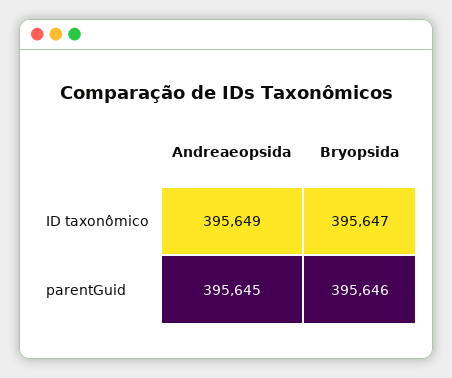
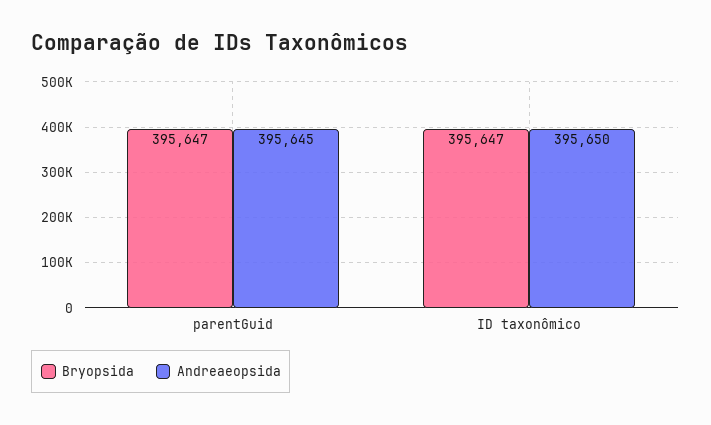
  {
    "Andreaeopsida": {
-     "ID taxonômico": 395649,
+     "ID taxonômico": 395650,
      "parentGuid": 395645
    },
    "Bryopsida": {
      "ID taxonômico": 395647,
-     "parentGuid": 395646
+     "parentGuid": 395647
    }
  }

